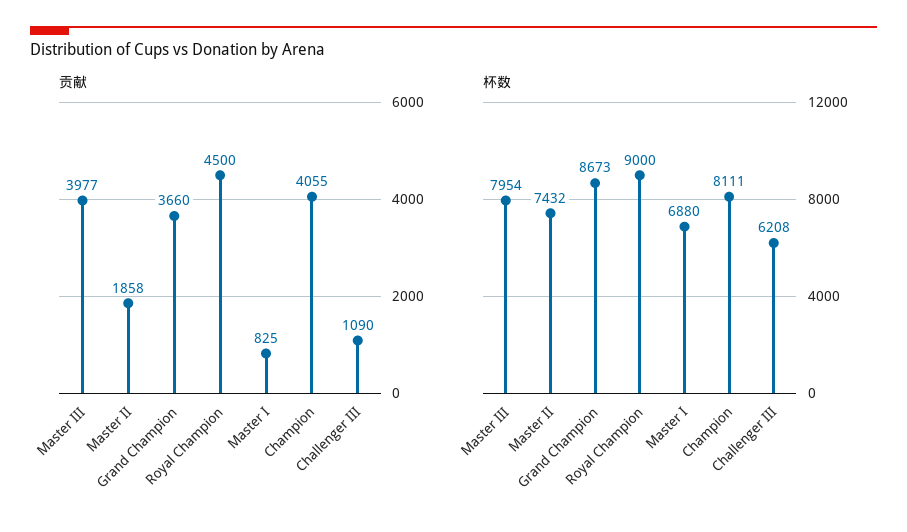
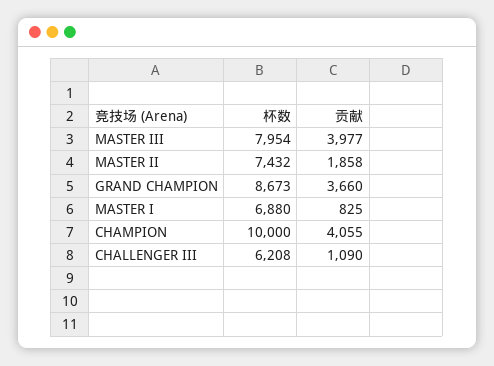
  {
    "贡献": {
      "Master III": 3977,
      "Master II": 1858,
      "Grand Champion": 3660,
-     "Royal Champion": 4500,
      "Master I": 825,
      "Champion": 4055,
      "Challenger III": 1090
    },
    "杯数": {
      "Master III": 7954,
      "Master II": 7432,
      "Grand Champion": 8673,
-     "Royal Champion": 9000,
      "Master I": 6880,
-     "Champion": 8111,
+     "Champion": 10000,
      "Challenger III": 6208
    }
  }

